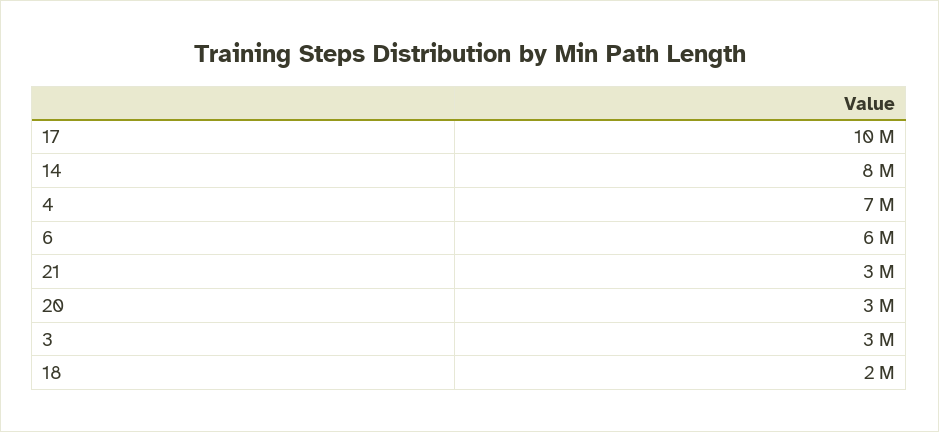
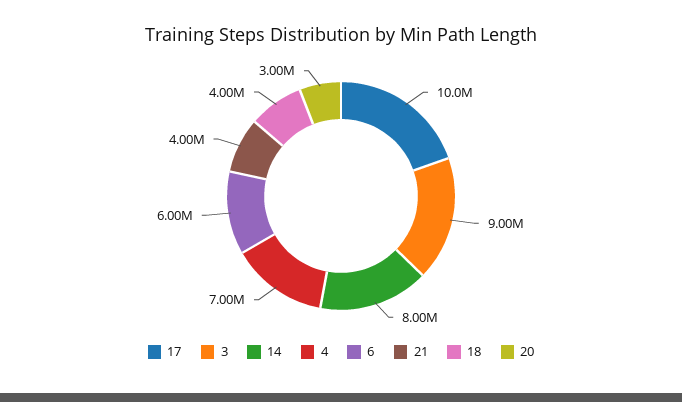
  {
    "17": 10000000,
    "14": 8000000,
    "4": 7000000,
    "6": 6000000,
-   "21": 3000000,
+   "21": 4000000,
    "20": 3000000,
-   "3": 3000000,
+   "3": 9000000,
-   "18": 2000000
+   "18": 4000000
  }

